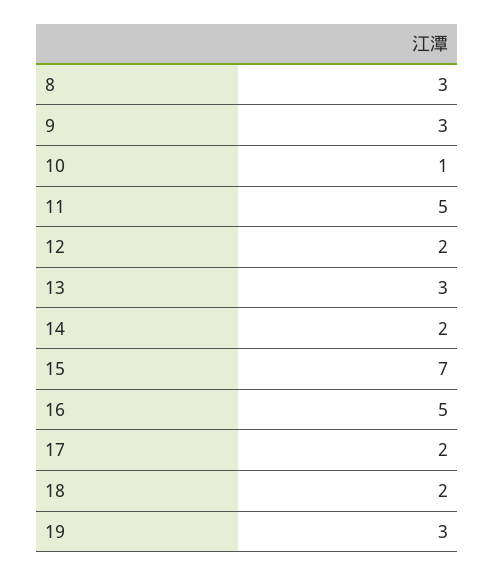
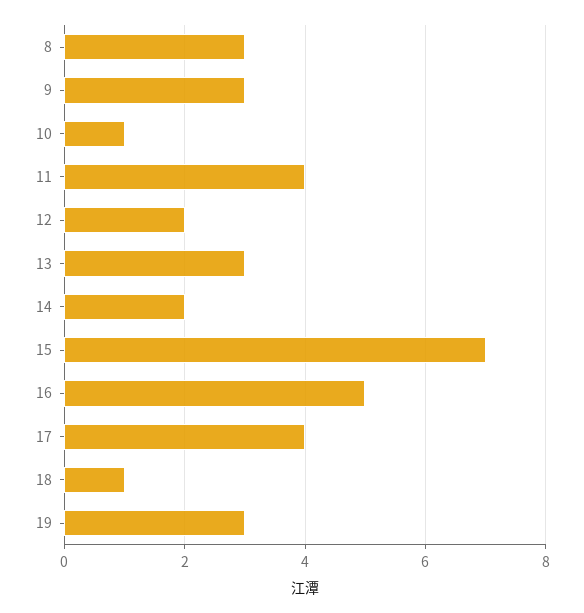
  {
    "8": 3,
    "9": 3,
    "10": 1,
-   "11": 5,
+   "11": 4,
    "12": 2,
    "13": 3,
    "14": 2,
    "15": 7,
    "16": 5,
-   "17": 2,
+   "17": 4,
-   "18": 2,
+   "18": 1,
    "19": 3
  }

